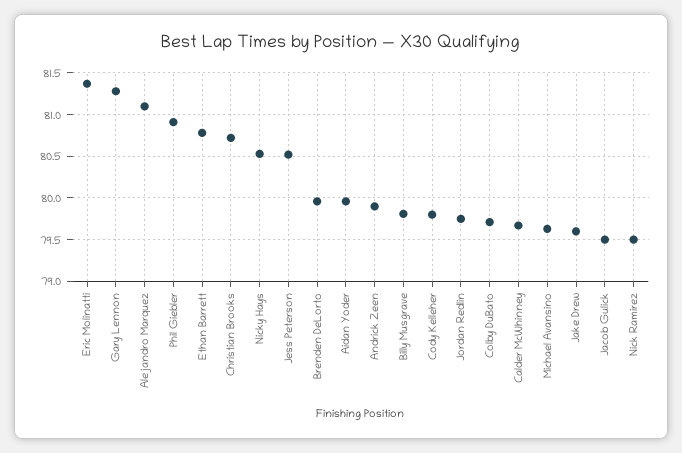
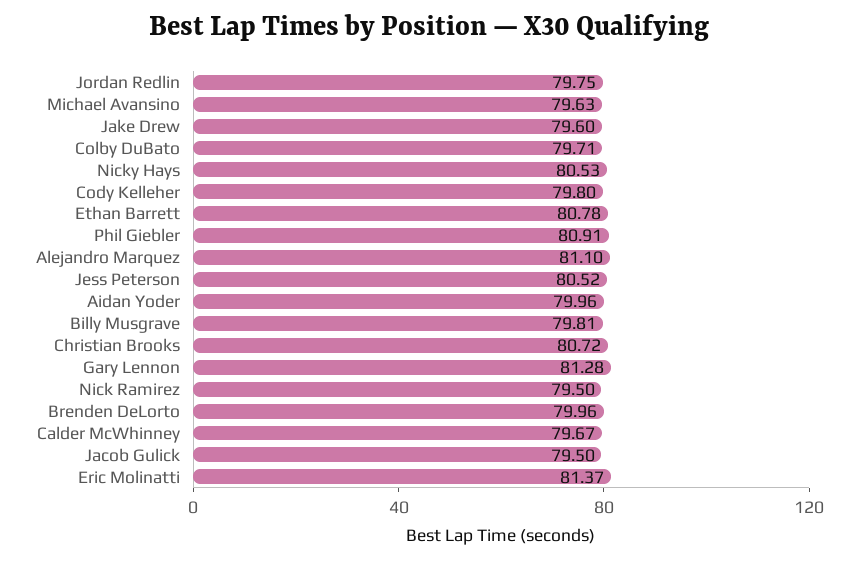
  {
    "Eric Molinatti": 81.37,
    "Gary Lennon": 81.28,
    "Alejandro Marquez": 81.1,
    "Phil Giebler": 80.91,
    "Ethan Barrett": 80.78,
    "Christian Brooks": 80.72,
    "Nicky Hays": 80.53,
    "Jess Peterson": 80.52,
    "Brenden DeLorto": 79.96,
    "Aidan Yoder": 79.96,
-   "Andrick Zeen": 79.9,
    "Billy Musgrave": 79.81,
    "Cody Kelleher": 79.8,
    "Jordan Redlin": 79.75,
    "Colby DuBato": 79.71,
    "Calder McWhinney": 79.67,
    "Michael Avansino": 79.63,
    "Jake Drew": 79.6,
    "Jacob Gulick": 79.5,
    "Nick Ramirez": 79.5
  }

